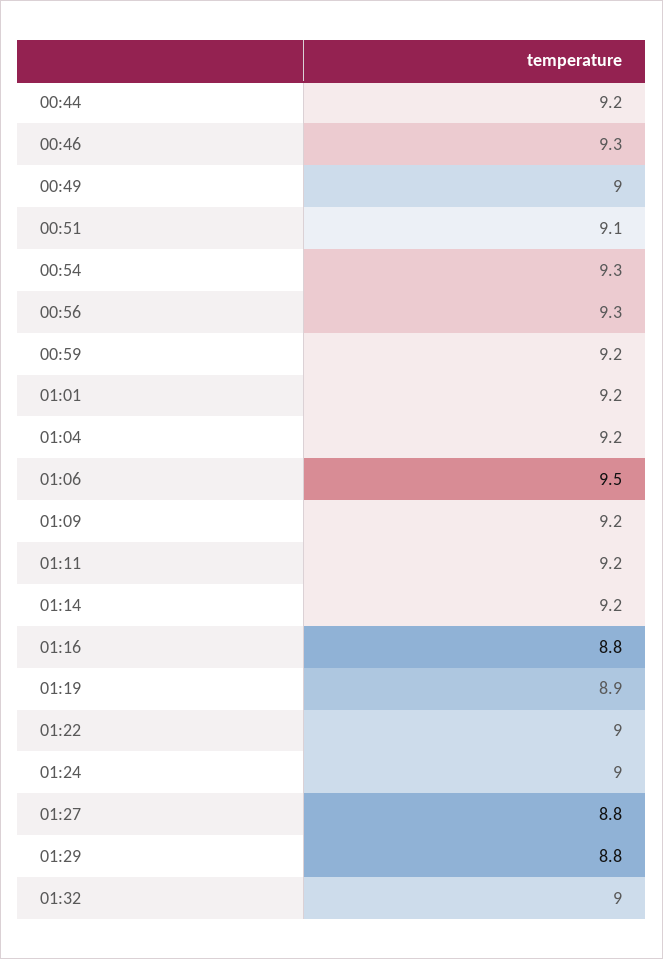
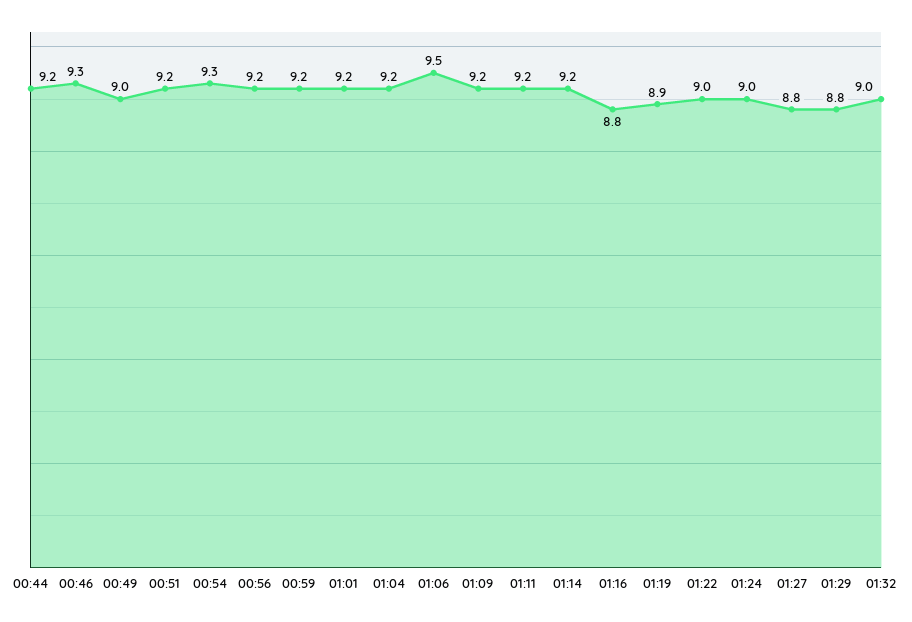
  {
    "00:44": 9.2,
    "00:46": 9.3,
    "00:49": 9,
-   "00:51": 9.1,
+   "00:51": 9.2,
    "00:54": 9.3,
-   "00:56": 9.3,
+   "00:56": 9.2,
    "00:59": 9.2,
    "01:01": 9.2,
    "01:04": 9.2,
    "01:06": 9.5,
    "01:09": 9.2,
    "01:11": 9.2,
    "01:14": 9.2,
    "01:16": 8.8,
    "01:19": 8.9,
    "01:22": 9,
    "01:24": 9,
    "01:27": 8.8,
    "01:29": 8.8,
    "01:32": 9
  }

